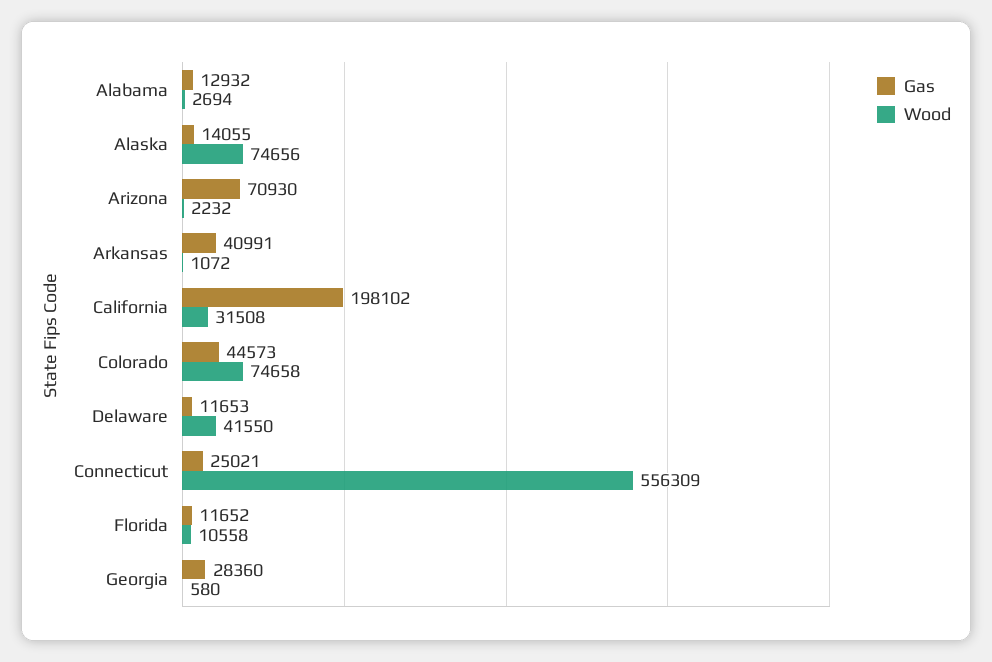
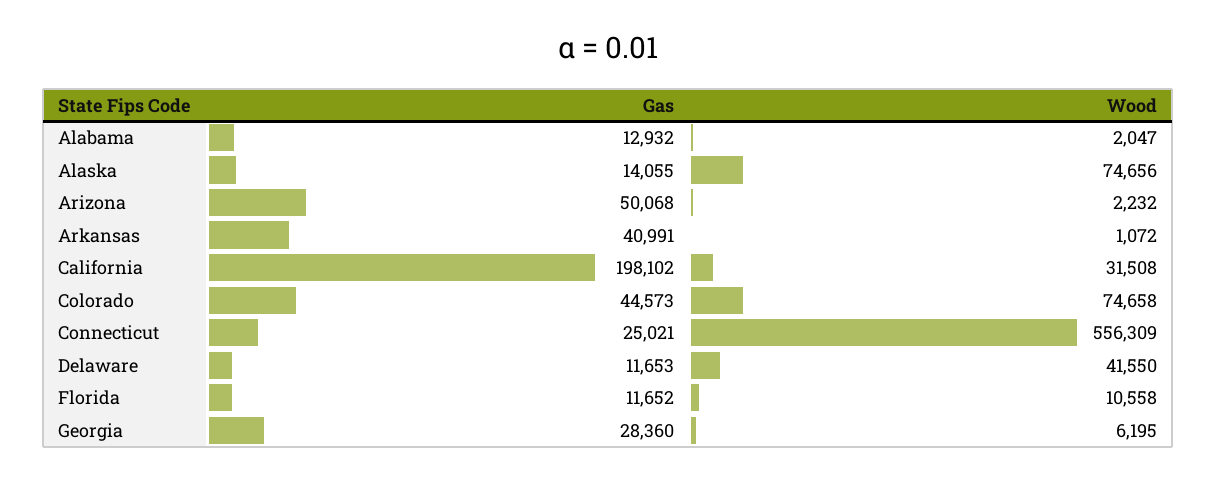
  {
    "Gas": {
      "Alabama": 12932,
      "Alaska": 14055,
-     "Arizona": 70930,
+     "Arizona": 50068,
      "Arkansas": 40991,
      "California": 198102,
      "Colorado": 44573,
      "Delaware": 11653,
      "Connecticut": 25021,
      "Florida": 11652,
      "Georgia": 28360
    },
    "Wood": {
-     "Alabama": 2694,
+     "Alabama": 2047,
      "Alaska": 74656,
      "Arizona": 2232,
      "Arkansas": 1072,
      "California": 31508,
      "Colorado": 74658,
      "Delaware": 41550,
      "Connecticut": 556309,
      "Florida": 10558,
-     "Georgia": 580
+     "Georgia": 6195
    }
  }

